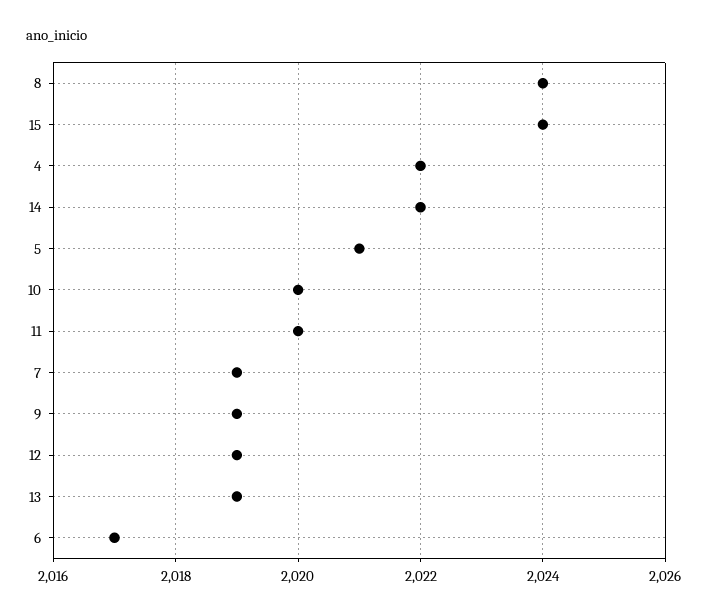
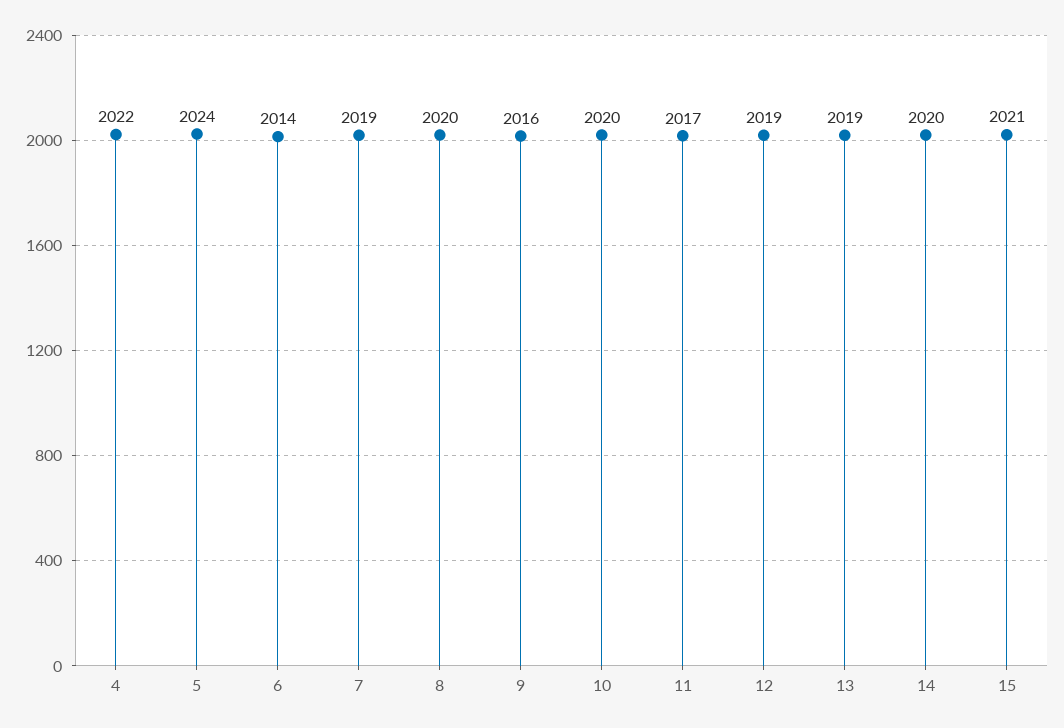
  {
-   "8": 2024,
+   "8": 2020,
-   "15": 2024,
+   "15": 2021,
    "4": 2022,
-   "14": 2022,
+   "14": 2020,
-   "5": 2021,
+   "5": 2024,
    "10": 2020,
-   "11": 2020,
+   "11": 2017,
    "7": 2019,
-   "9": 2019,
+   "9": 2016,
    "12": 2019,
    "13": 2019,
-   "6": 2017
+   "6": 2014
  }

